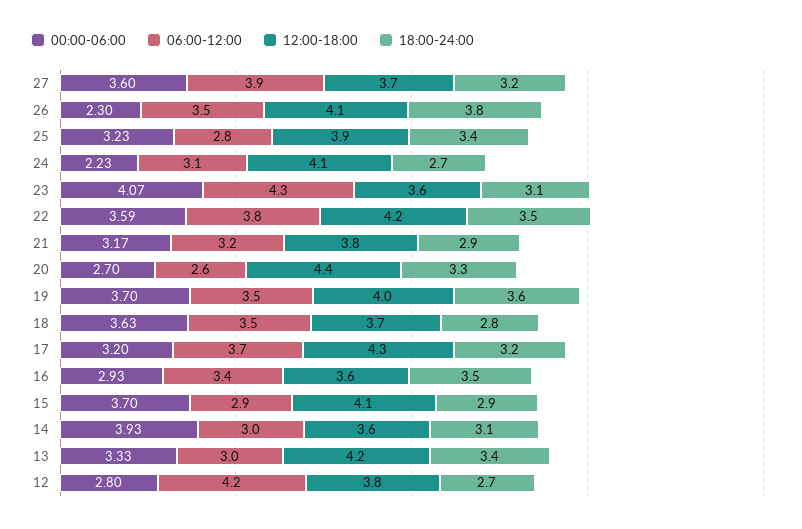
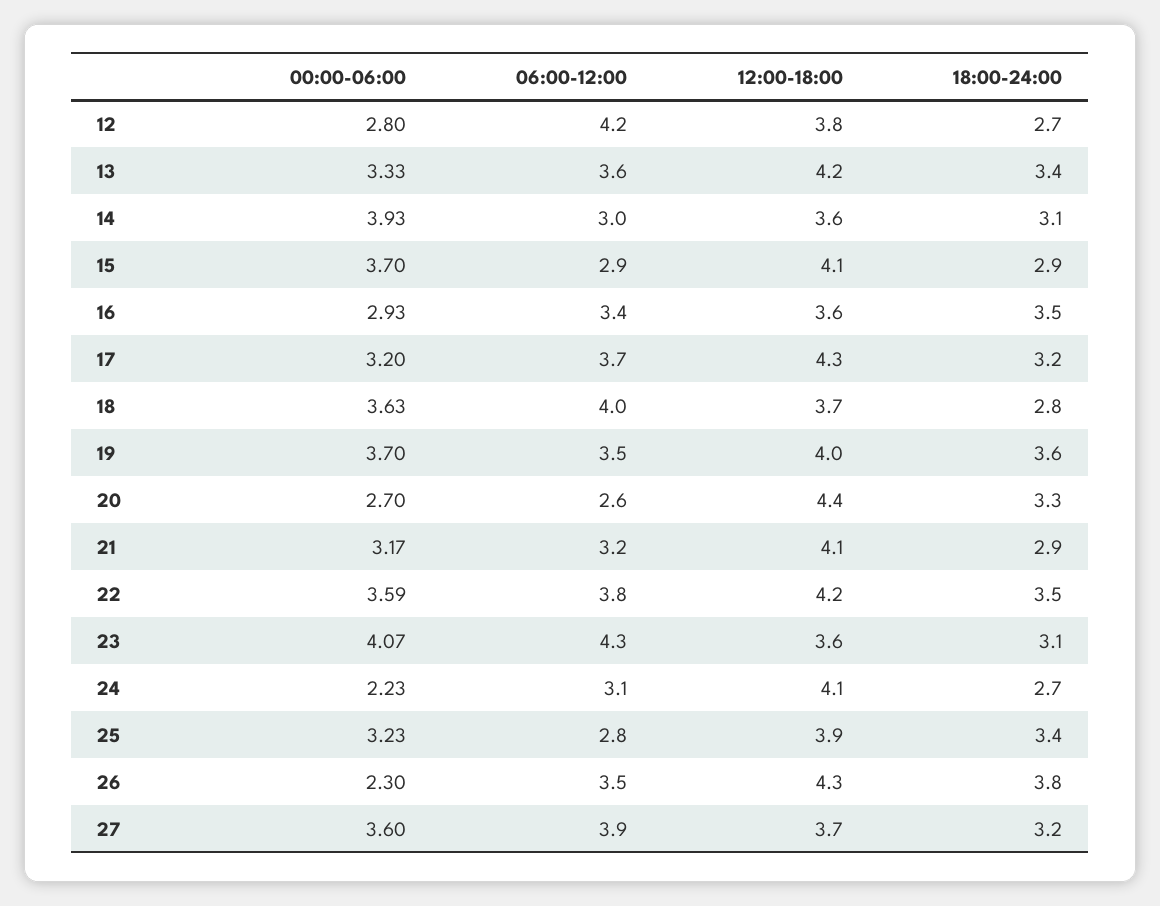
  {
    "00:00-06:00": {
      "27": 3.6,
      "26": 2.3,
      "25": 3.23,
      "24": 2.23,
      "23": 4.07,
      "22": 3.59,
      "21": 3.17,
      "20": 2.7,
      "19": 3.7,
      "18": 3.63,
      "17": 3.2,
      "16": 2.93,
      "15": 3.7,
      "14": 3.93,
      "13": 3.33,
      "12": 2.8
    },
    "06:00-12:00": {
      "27": 3.9,
      "26": 3.5,
      "25": 2.8,
      "24": 3.1,
      "23": 4.3,
      "22": 3.8,
      "21": 3.2,
      "20": 2.6,
      "19": 3.5,
-     "18": 3.5,
+     "18": 4,
      "17": 3.7,
      "16": 3.4,
      "15": 2.9,
      "14": 3,
-     "13": 3,
+     "13": 3.6,
      "12": 4.2
    },
    "12:00-18:00": {
      "27": 3.7,
-     "26": 4.1,
+     "26": 4.3,
      "25": 3.9,
      "24": 4.1,
      "23": 3.6,
      "22": 4.2,
-     "21": 3.8,
+     "21": 4.1,
      "20": 4.4,
      "19": 4,
      "18": 3.7,
      "17": 4.3,
      "16": 3.6,
      "15": 4.1,
      "14": 3.6,
      "13": 4.2,
      "12": 3.8
    },
    "18:00-24:00": {
      "27": 3.2,
      "26": 3.8,
      "25": 3.4,
      "24": 2.7,
      "23": 3.1,
      "22": 3.5,
      "21": 2.9,
      "20": 3.3,
      "19": 3.6,
      "18": 2.8,
      "17": 3.2,
      "16": 3.5,
      "15": 2.9,
      "14": 3.1,
      "13": 3.4,
      "12": 2.7
    }
  }

